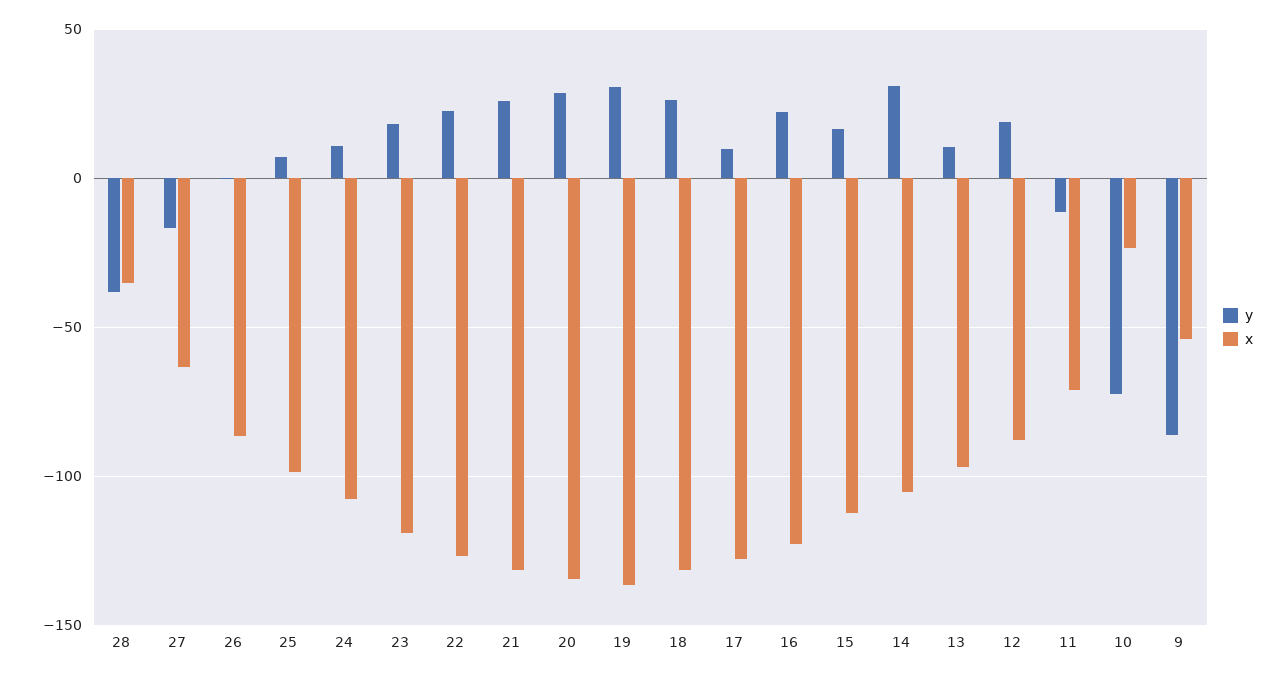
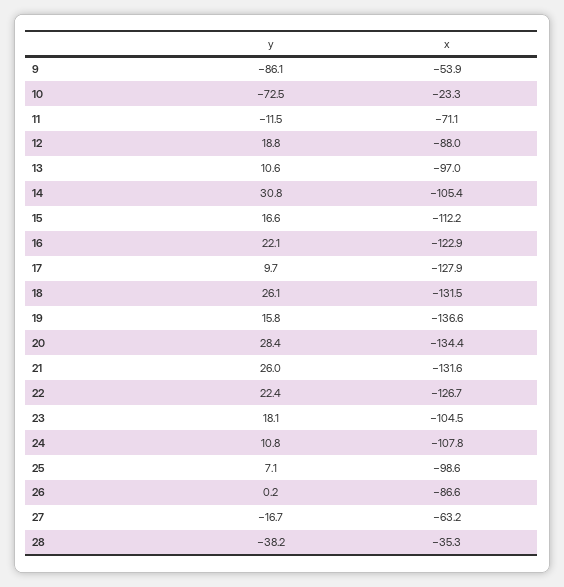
  {
    "y": {
      "28": -38.2,
      "27": -16.7,
      "26": 0.2,
      "25": 7.1,
      "24": 10.8,
      "23": 18.1,
      "22": 22.4,
      "21": 26,
      "20": 28.4,
-     "19": 30,
+     "19": 15.8,
      "18": 26.1,
      "17": 9.7,
      "16": 22.1,
      "15": 16.6,
      "14": 30.8,
      "13": 10.6,
      "12": 18.8,
      "11": -11.5,
      "10": -72.5,
      "9": -86.1
    },
    "x": {
      "28": -35.3,
      "27": -63.2,
      "26": -86.6,
      "25": -98.6,
      "24": -107.8,
-     "23": -120,
+     "23": -104.5,
      "22": -126.7,
      "21": -131.6,
      "20": -134.4,
      "19": -136.6,
      "18": -131.5,
      "17": -127.9,
      "16": -122.9,
      "15": -112.2,
      "14": -105.4,
      "13": -97,
      "12": -88,
      "11": -71.1,
      "10": -23.3,
      "9": -53.9
    }
  }

